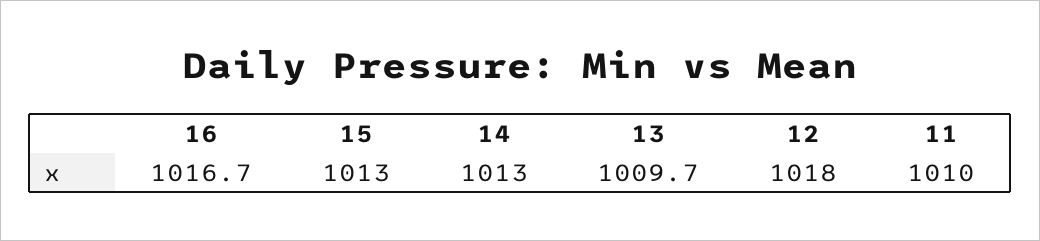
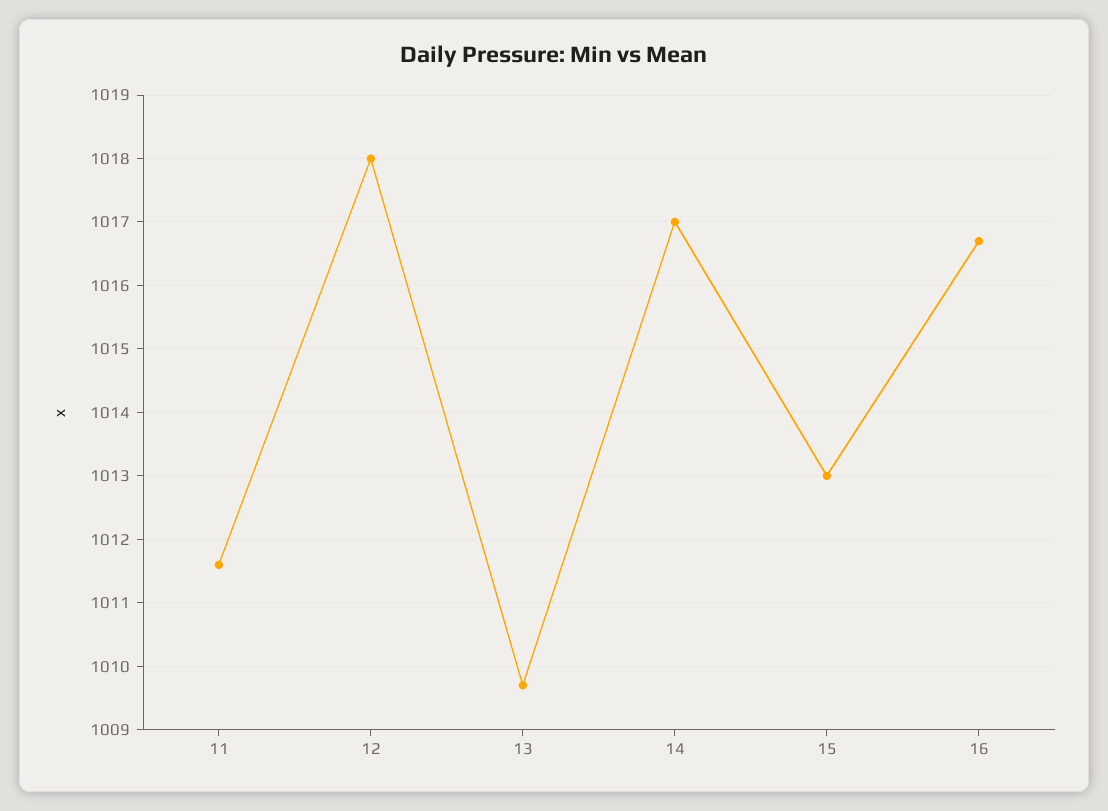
  {
    "16": 1016.7,
    "15": 1013,
-   "14": 1013,
+   "14": 1017,
    "13": 1009.7,
    "12": 1018,
-   "11": 1010
+   "11": 1011.6
  }

